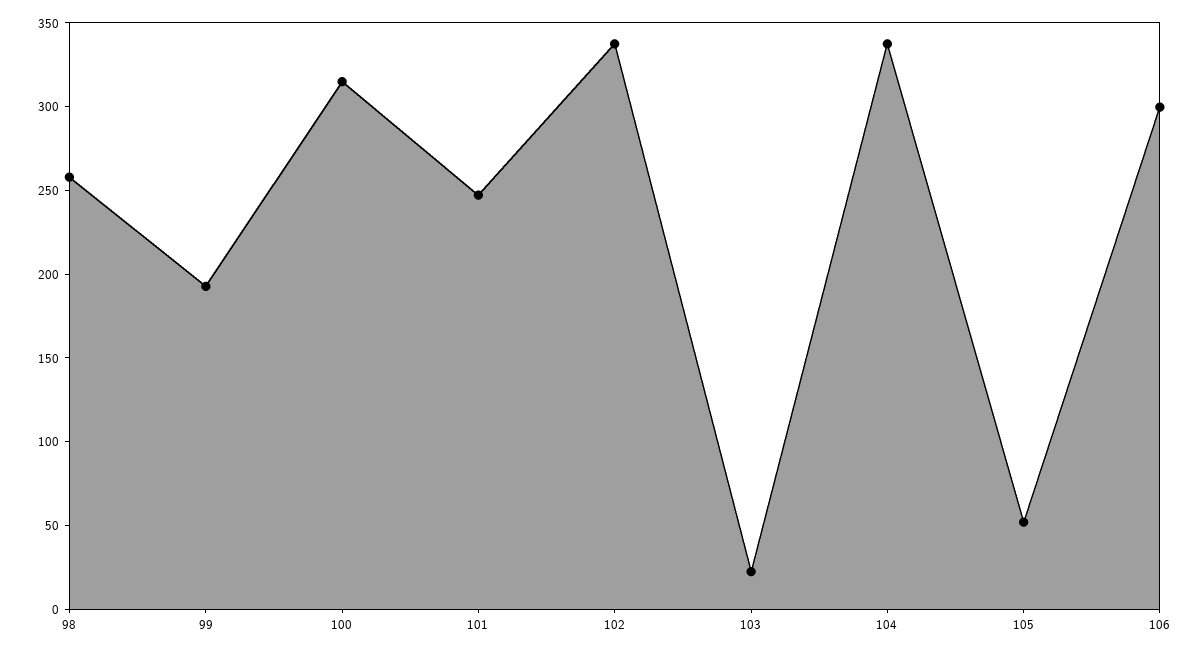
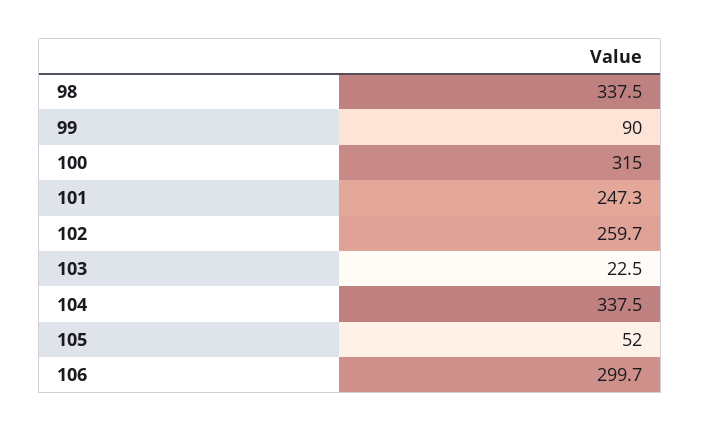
  {
-   "98": 260,
+   "98": 337.5,
-   "99": 190,
+   "99": 90,
    "100": 315,
    "101": 247.3,
-   "102": 340,
+   "102": 259.7,
    "103": 22.5,
    "104": 337.5,
    "105": 52,
    "106": 299.7
  }

